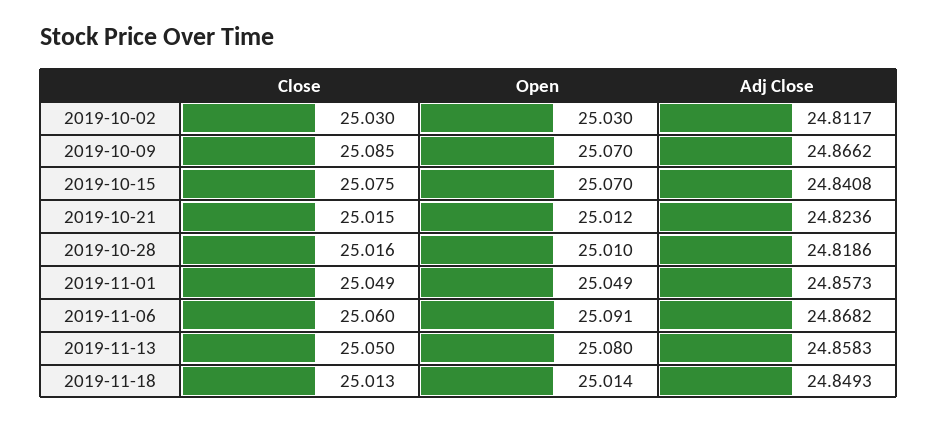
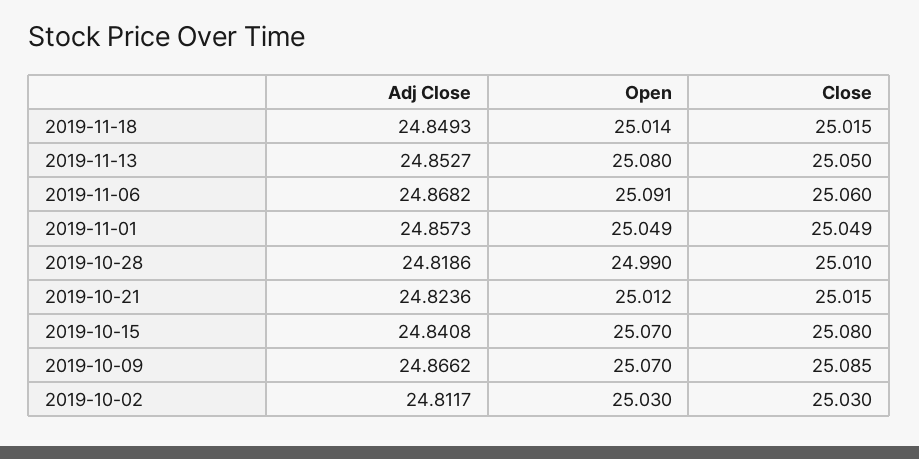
  {
    "Close": {
      "2019-10-02": 25.03,
      "2019-10-09": 25.085,
-     "2019-10-15": 25.075,
+     "2019-10-15": 25.08,
      "2019-10-21": 25.015,
-     "2019-10-28": 25.016,
+     "2019-10-28": 25.01,
      "2019-11-01": 25.049,
      "2019-11-06": 25.06,
      "2019-11-13": 25.05,
-     "2019-11-18": 25.013
+     "2019-11-18": 25.015
    },
    "Open": {
      "2019-10-02": 25.03,
      "2019-10-09": 25.07,
      "2019-10-15": 25.07,
      "2019-10-21": 25.012,
-     "2019-10-28": 25.01,
+     "2019-10-28": 24.99,
      "2019-11-01": 25.049,
      "2019-11-06": 25.091,
      "2019-11-13": 25.08,
      "2019-11-18": 25.014
    },
    "Adj Close": {
      "2019-10-02": 24.8117,
      "2019-10-09": 24.8662,
      "2019-10-15": 24.8408,
      "2019-10-21": 24.8236,
      "2019-10-28": 24.8186,
      "2019-11-01": 24.8573,
      "2019-11-06": 24.8682,
-     "2019-11-13": 24.8583,
+     "2019-11-13": 24.8527,
      "2019-11-18": 24.8493
    }
  }

